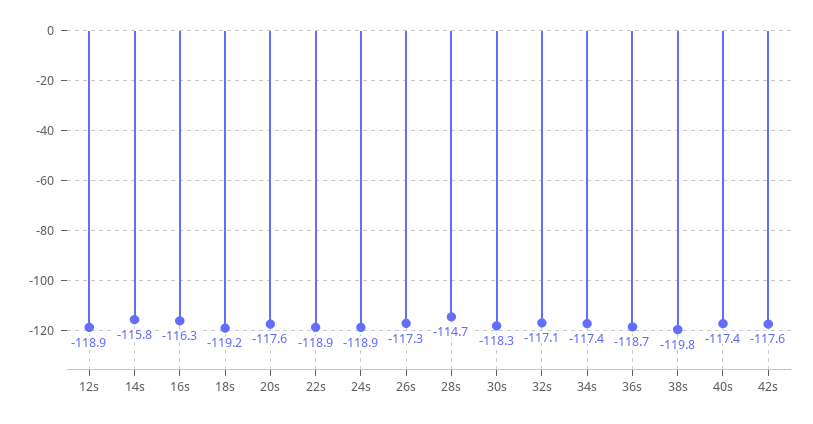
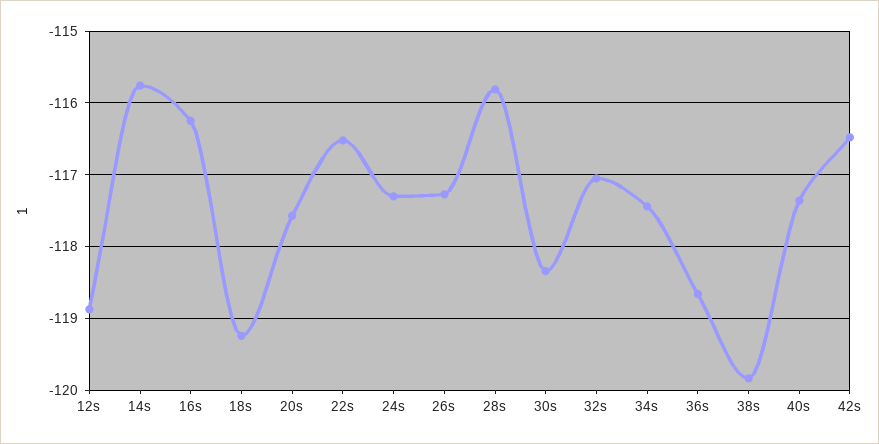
  {
    "12s": -118.9,
    "14s": -115.8,
    "16s": -116.3,
    "18s": -119.2,
    "20s": -117.6,
-   "22s": -118.9,
+   "22s": -116.5,
-   "24s": -118.9,
+   "24s": -117.3,
    "26s": -117.3,
-   "28s": -114.7,
+   "28s": -115.8,
    "30s": -118.3,
    "32s": -117.1,
    "34s": -117.4,
    "36s": -118.7,
    "38s": -119.8,
    "40s": -117.4,
-   "42s": -117.6
+   "42s": -116.5
  }

